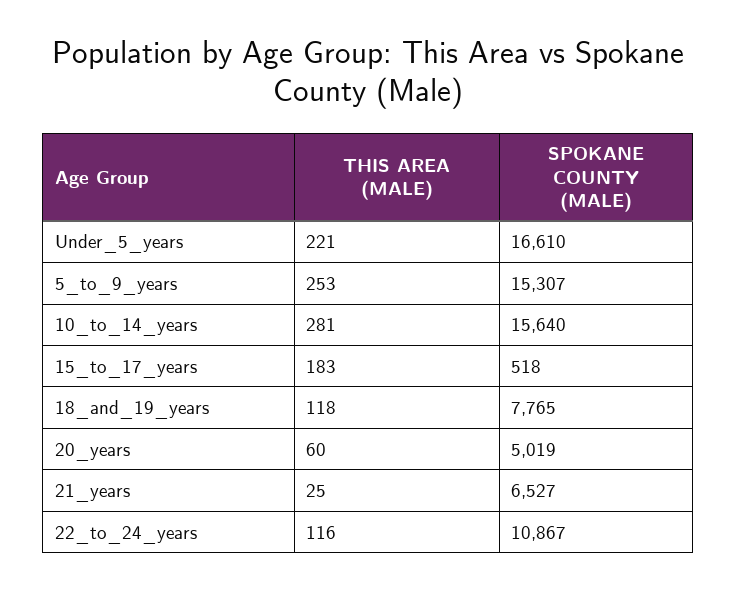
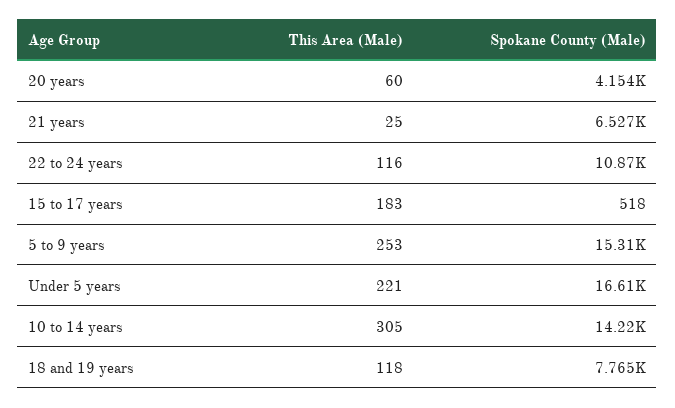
  {
    "THIS AREA (MALE)": {
      "Under_5_years": 221,
      "5_to_9_years": 253,
-     "10_to_14_years": 281,
+     "10_to_14_years": 305,
      "15_to_17_years": 183,
      "18_and_19_years": 118,
      "20_years": 60,
      "21_years": 25,
      "22_to_24_years": 116
    },
    "SPOKANE COUNTY (MALE)": {
      "Under_5_years": 16610,
      "5_to_9_years": 15307,
-     "10_to_14_years": 15640,
+     "10_to_14_years": 14220,
      "15_to_17_years": 518,
      "18_and_19_years": 7765,
-     "20_years": 5019,
+     "20_years": 4154,
      "21_years": 6527,
      "22_to_24_years": 10867
    }
  }

